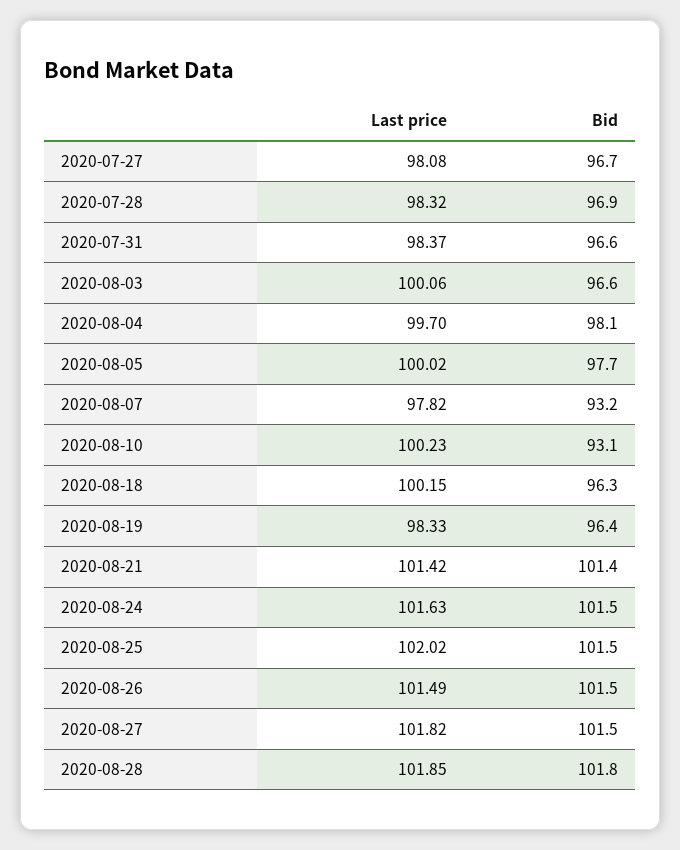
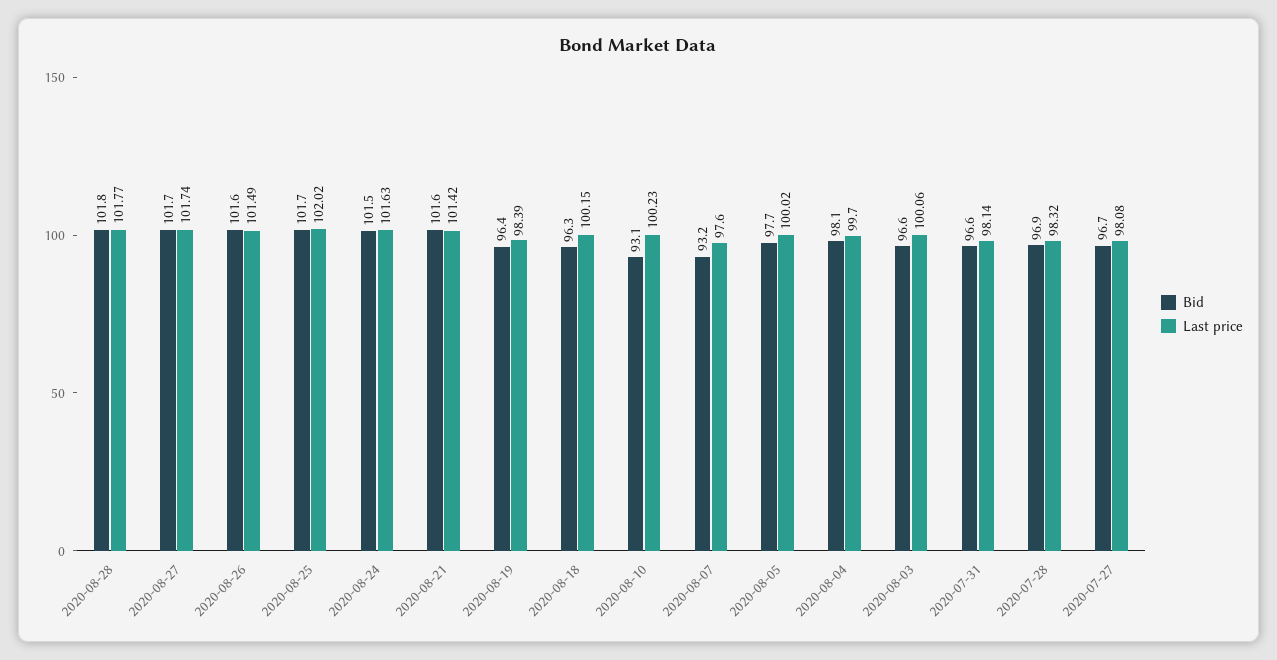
  {
    "Last price": {
      "2020-07-27": 98.08,
      "2020-07-28": 98.32,
-     "2020-07-31": 98.37,
+     "2020-07-31": 98.14,
      "2020-08-03": 100.06,
      "2020-08-04": 99.7,
      "2020-08-05": 100.02,
-     "2020-08-07": 97.82,
+     "2020-08-07": 97.6,
      "2020-08-10": 100.23,
      "2020-08-18": 100.15,
-     "2020-08-19": 98.33,
+     "2020-08-19": 98.39,
      "2020-08-21": 101.42,
      "2020-08-24": 101.63,
      "2020-08-25": 102.02,
      "2020-08-26": 101.49,
-     "2020-08-27": 101.82,
+     "2020-08-27": 101.74,
-     "2020-08-28": 101.85
+     "2020-08-28": 101.77
    },
    "Bid": {
      "2020-07-27": 96.7,
      "2020-07-28": 96.9,
      "2020-07-31": 96.6,
      "2020-08-03": 96.6,
      "2020-08-04": 98.1,
      "2020-08-05": 97.7,
      "2020-08-07": 93.2,
      "2020-08-10": 93.1,
      "2020-08-18": 96.3,
      "2020-08-19": 96.4,
-     "2020-08-21": 101.4,
+     "2020-08-21": 101.6,
      "2020-08-24": 101.5,
-     "2020-08-25": 101.5,
+     "2020-08-25": 101.7,
-     "2020-08-26": 101.5,
+     "2020-08-26": 101.6,
-     "2020-08-27": 101.5,
+     "2020-08-27": 101.7,
      "2020-08-28": 101.8
    }
  }

